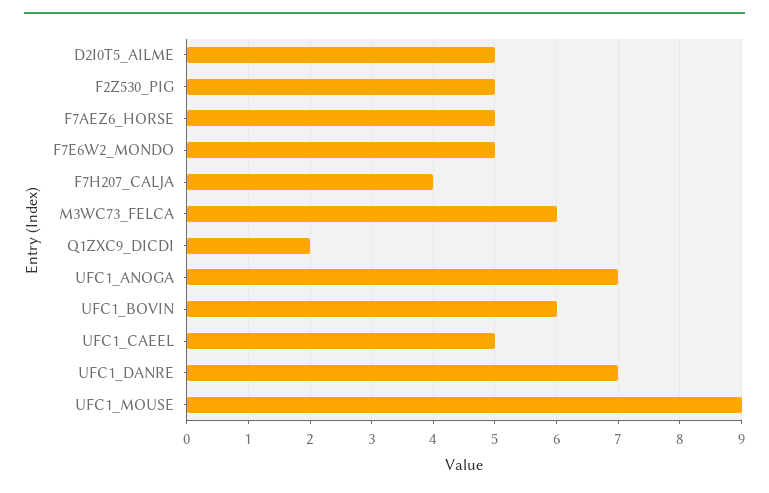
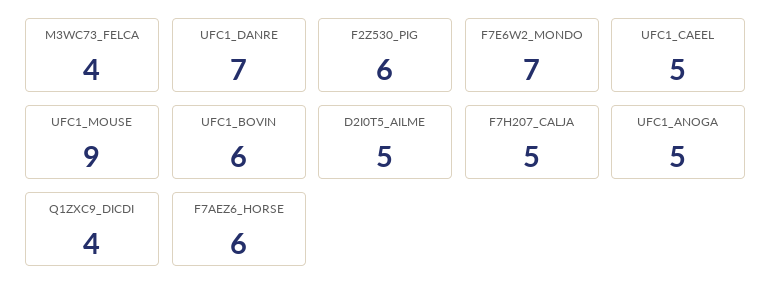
  {
    "D2I0T5_AILME": 5,
-   "F2Z530_PIG": 5,
+   "F2Z530_PIG": 6,
-   "F7AEZ6_HORSE": 5,
+   "F7AEZ6_HORSE": 6,
-   "F7E6W2_MONDO": 5,
+   "F7E6W2_MONDO": 7,
-   "F7H207_CALJA": 4,
+   "F7H207_CALJA": 5,
-   "M3WC73_FELCA": 6,
+   "M3WC73_FELCA": 4,
-   "Q1ZXC9_DICDI": 2,
+   "Q1ZXC9_DICDI": 4,
-   "UFC1_ANOGA": 7,
+   "UFC1_ANOGA": 5,
    "UFC1_BOVIN": 6,
    "UFC1_CAEEL": 5,
    "UFC1_DANRE": 7,
    "UFC1_MOUSE": 9
  }

